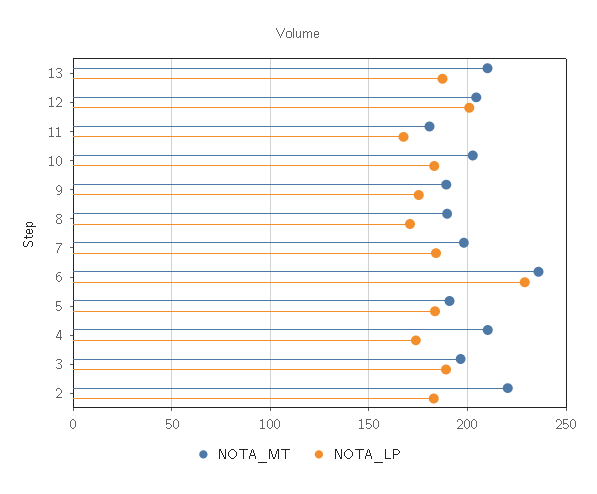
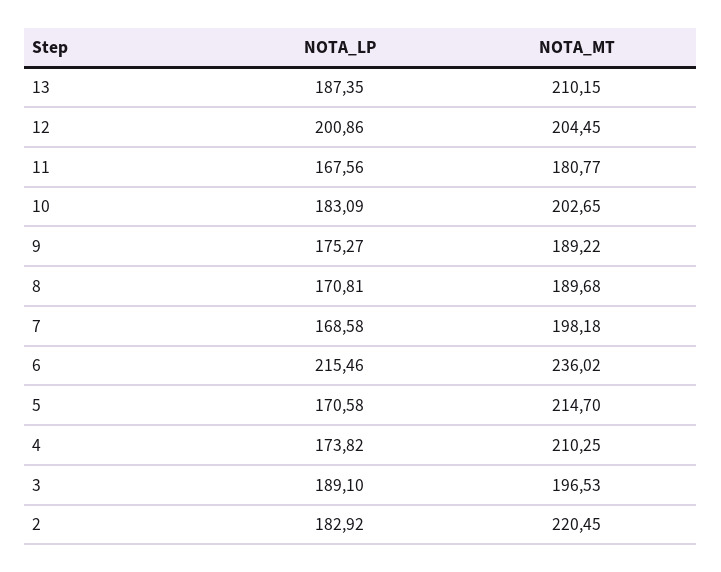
  {
    "NOTA_MT": {
      "13": 210.15,
      "12": 204.45,
      "11": 180.77,
      "10": 202.65,
      "9": 189.22,
      "8": 189.68,
      "7": 198.18,
      "6": 236.02,
-     "5": 190,
+     "5": 214.7,
      "4": 210.25,
      "3": 196.53,
      "2": 220.45
    },
    "NOTA_LP": {
      "13": 187.35,
      "12": 200.86,
      "11": 167.56,
      "10": 183.09,
      "9": 175.27,
      "8": 170.81,
-     "7": 185,
+     "7": 168.58,
-     "6": 230,
+     "6": 215.46,
-     "5": 185,
+     "5": 170.58,
      "4": 173.82,
      "3": 189.1,
      "2": 182.92
    }
  }

